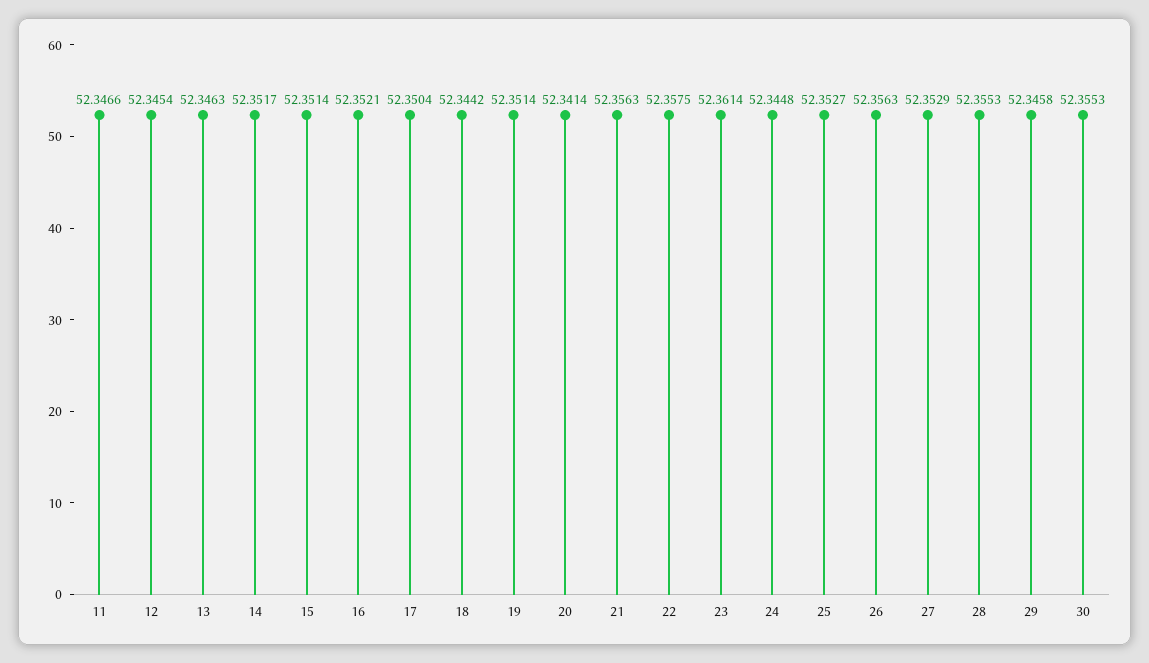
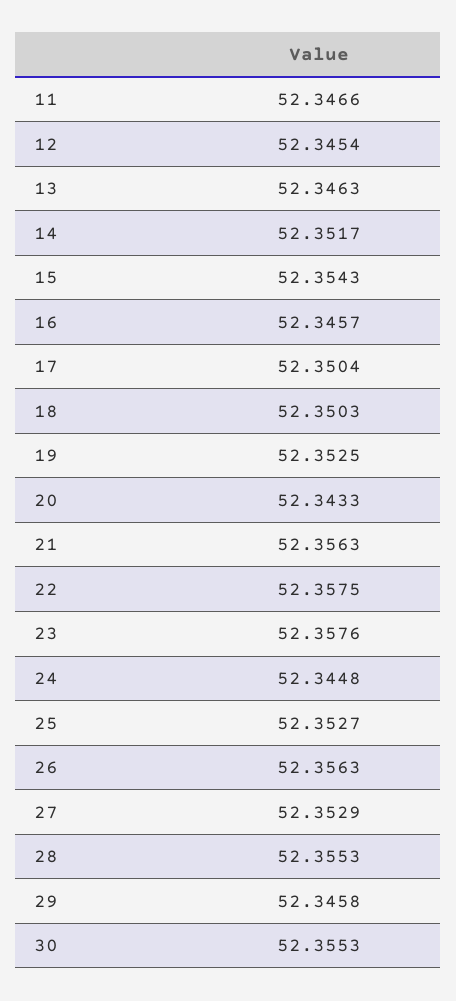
  {
    "11": 52.3466,
    "12": 52.3454,
    "13": 52.3463,
    "14": 52.3517,
-   "15": 52.3514,
+   "15": 52.3543,
-   "16": 52.3521,
+   "16": 52.3457,
    "17": 52.3504,
-   "18": 52.3442,
+   "18": 52.3503,
-   "19": 52.3514,
+   "19": 52.3525,
-   "20": 52.3414,
+   "20": 52.3433,
    "21": 52.3563,
    "22": 52.3575,
-   "23": 52.3614,
+   "23": 52.3576,
    "24": 52.3448,
    "25": 52.3527,
    "26": 52.3563,
    "27": 52.3529,
    "28": 52.3553,
    "29": 52.3458,
    "30": 52.3553
  }

